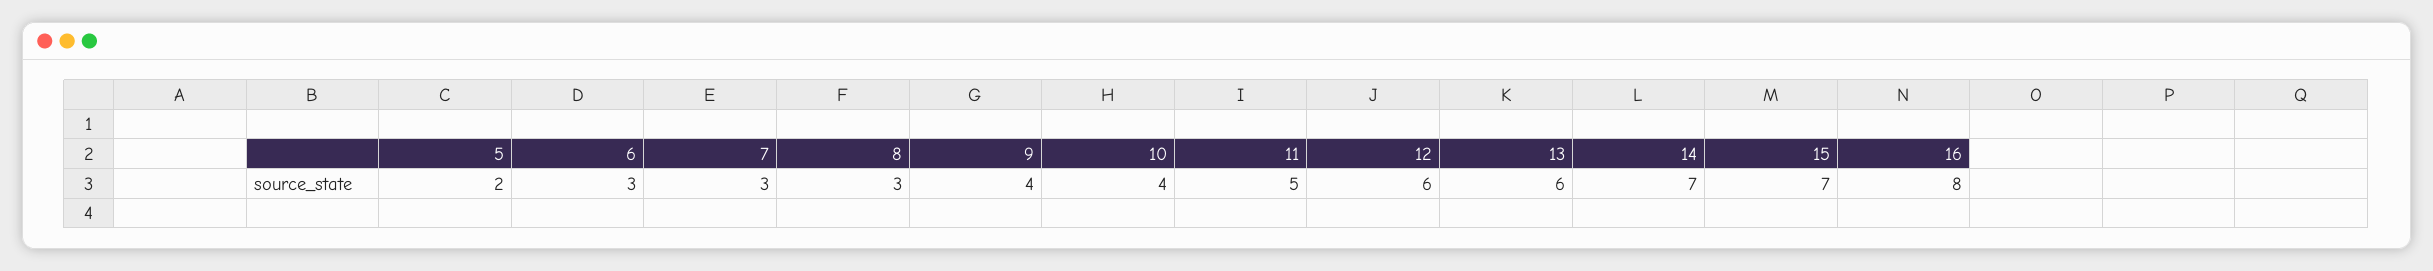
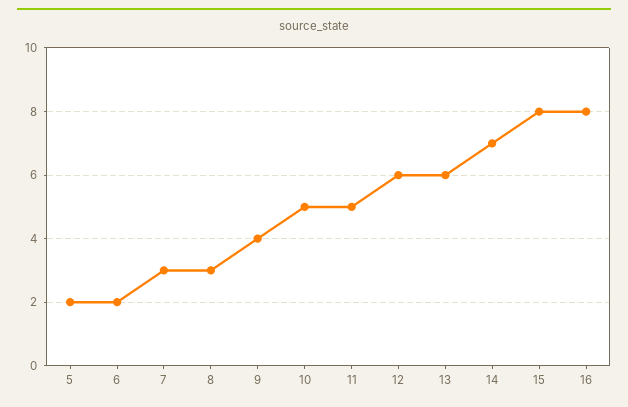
  {
    "5": 2,
-   "6": 3,
+   "6": 2,
    "7": 3,
    "8": 3,
    "9": 4,
-   "10": 4,
+   "10": 5,
    "11": 5,
    "12": 6,
    "13": 6,
    "14": 7,
-   "15": 7,
+   "15": 8,
    "16": 8
  }

